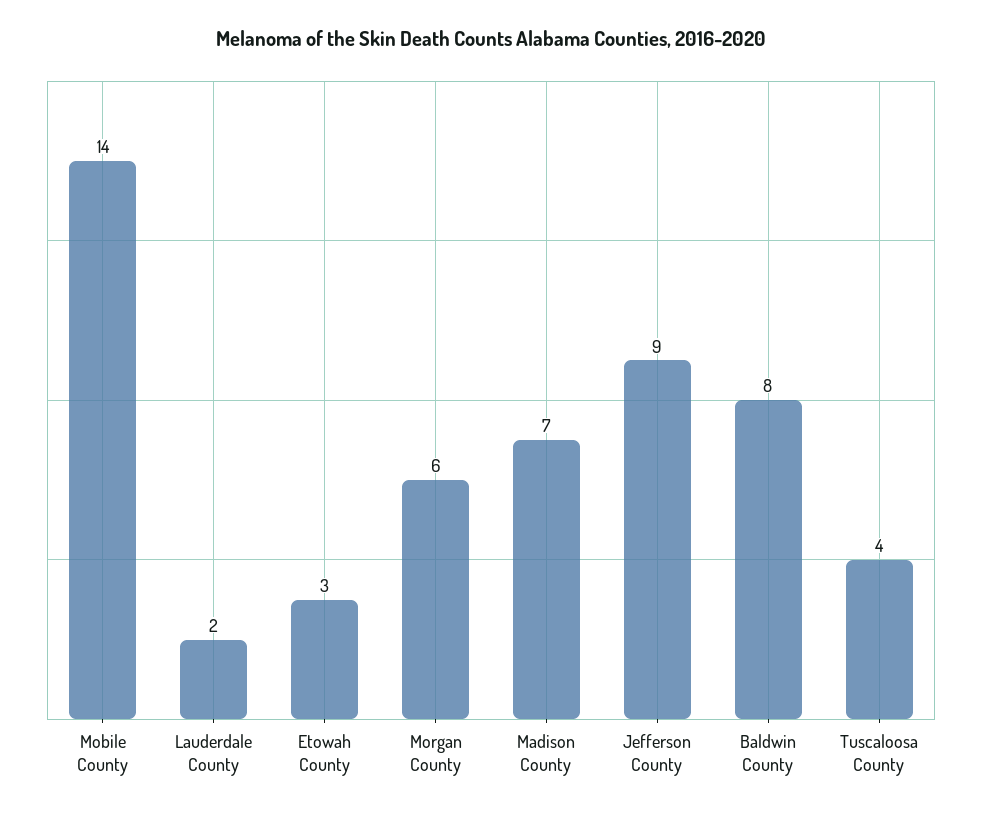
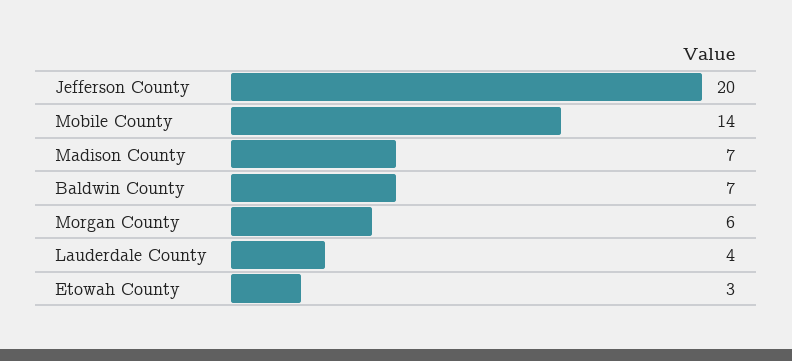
  {
    "Mobile County": 14,
-   "Lauderdale County": 2,
+   "Lauderdale County": 4,
    "Etowah County": 3,
    "Morgan County": 6,
    "Madison County": 7,
-   "Jefferson County": 9,
+   "Jefferson County": 20,
-   "Baldwin County": 8,
+   "Baldwin County": 7
-   "Tuscaloosa County": 4
  }

